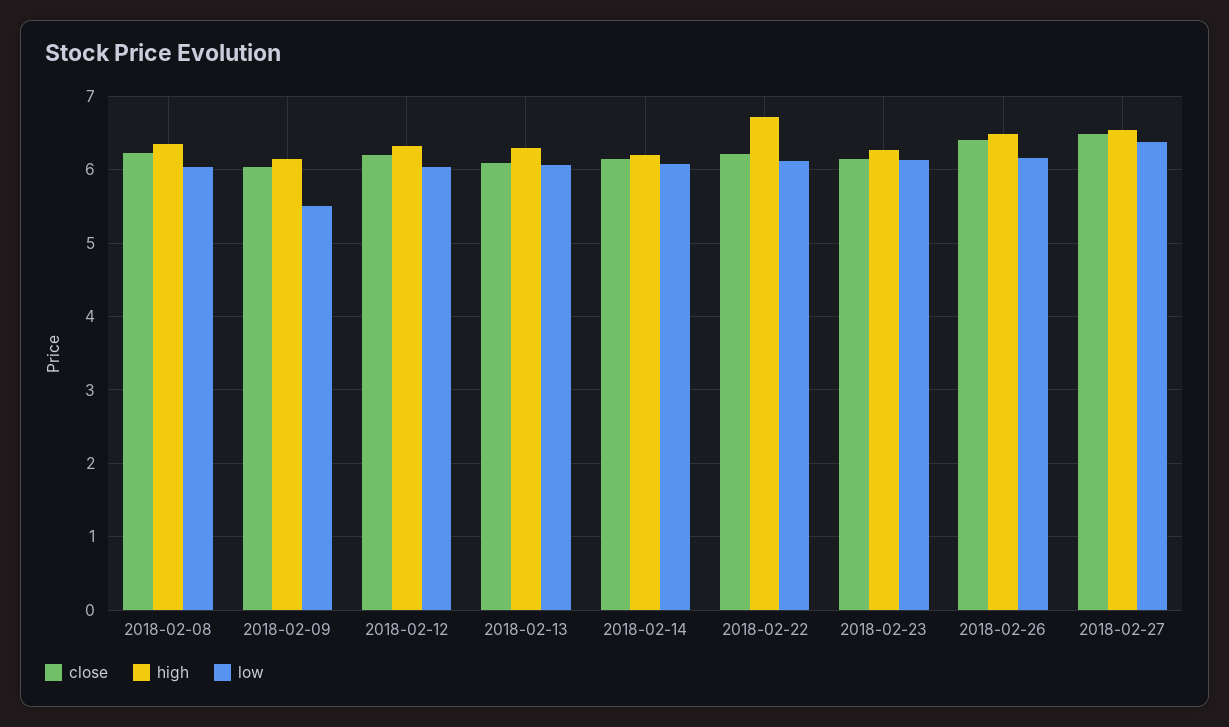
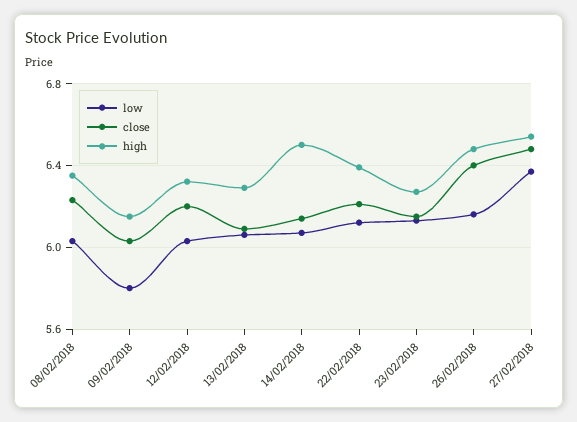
  {
    "close": {
      "2018-02-08": 6.25,
      "2018-02-09": 6.05,
      "2018-02-12": 6.2,
      "2018-02-13": 6.1,
      "2018-02-14": 6.15,
      "2018-02-22": 6.2,
      "2018-02-23": 6.15,
      "2018-02-26": 6.4,
      "2018-02-27": 6.5
    },
    "high": {
      "2018-02-08": 6.35,
      "2018-02-09": 6.15,
      "2018-02-12": 6.3,
      "2018-02-13": 6.3,
-     "2018-02-14": 6.2,
+     "2018-02-14": 6.5,
-     "2018-02-22": 6.7,
+     "2018-02-22": 6.4,
      "2018-02-23": 6.25,
      "2018-02-26": 6.5,
      "2018-02-27": 6.55
    },
    "low": {
      "2018-02-08": 6.05,
-     "2018-02-09": 5.5,
+     "2018-02-09": 5.8,
      "2018-02-12": 6.05,
      "2018-02-13": 6.05,
      "2018-02-14": 6.05,
      "2018-02-22": 6.1,
      "2018-02-23": 6.15,
      "2018-02-26": 6.15,
      "2018-02-27": 6.35
    }
  }

